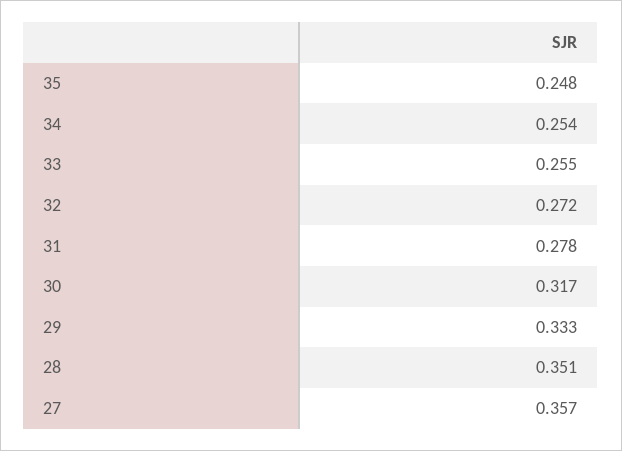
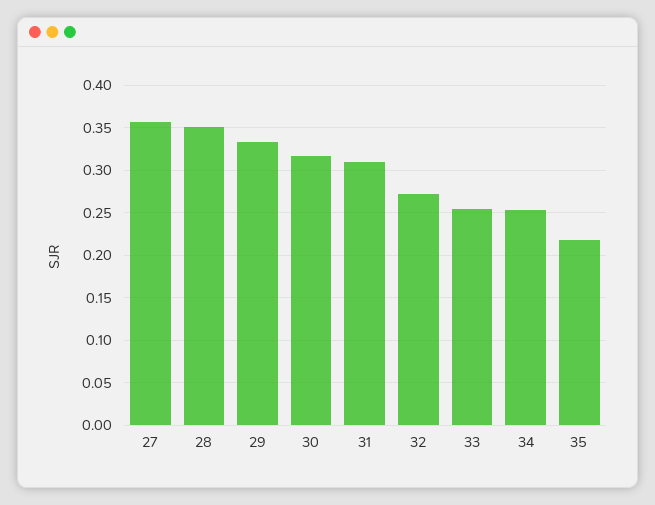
  {
-   "35": 0.248,
+   "35": 0.22,
    "34": 0.254,
    "33": 0.255,
    "32": 0.272,
-   "31": 0.278,
+   "31": 0.31,
    "30": 0.317,
    "29": 0.333,
    "28": 0.351,
    "27": 0.357
  }

